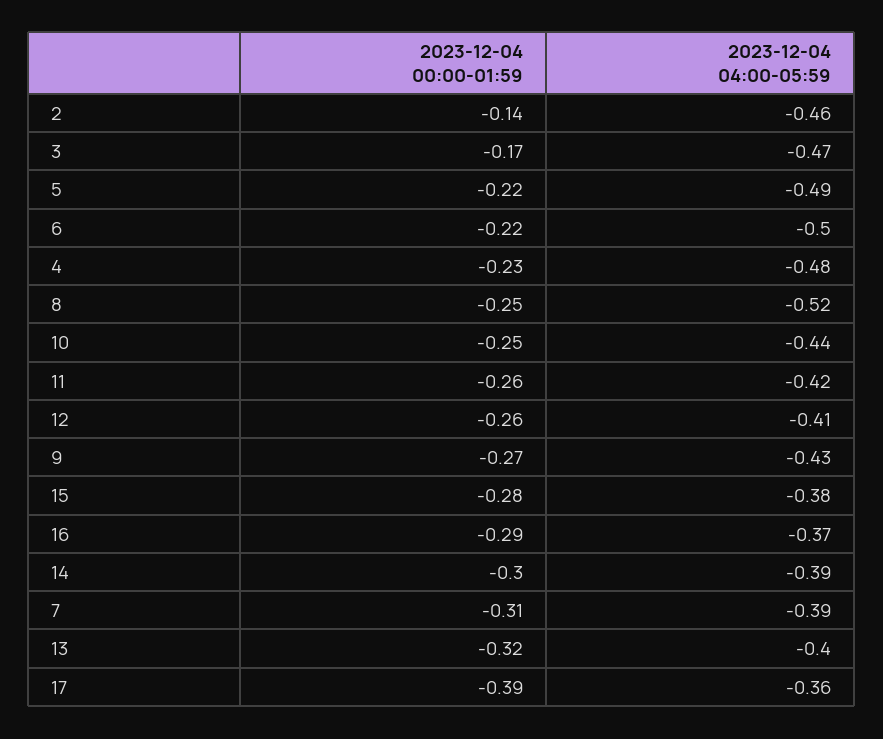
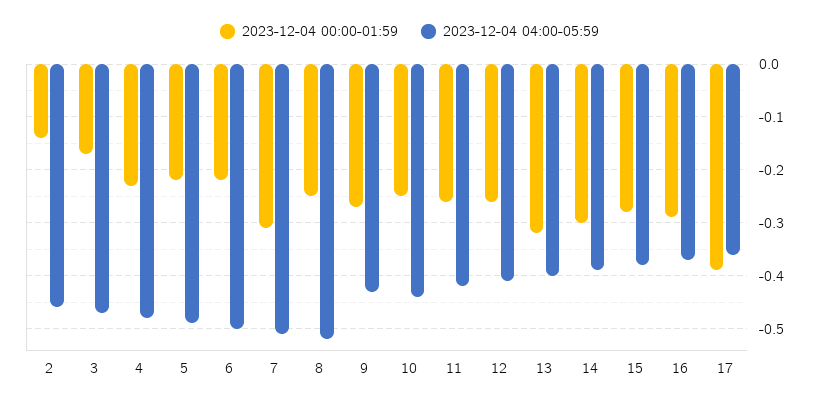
  {
    "2023-12-04 00:00-01:59": {
      "2": -0.14,
      "3": -0.17,
      "5": -0.22,
      "6": -0.22,
      "4": -0.23,
      "8": -0.25,
      "10": -0.25,
      "11": -0.26,
      "12": -0.26,
      "9": -0.27,
      "15": -0.28,
      "16": -0.29,
      "14": -0.3,
      "7": -0.31,
      "13": -0.32,
      "17": -0.39
    },
    "2023-12-04 04:00-05:59": {
      "2": -0.46,
      "3": -0.47,
      "5": -0.49,
      "6": -0.5,
      "4": -0.48,
      "8": -0.52,
      "10": -0.44,
      "11": -0.42,
      "12": -0.41,
      "9": -0.43,
      "15": -0.38,
      "16": -0.37,
      "14": -0.39,
-     "7": -0.39,
+     "7": -0.5,
      "13": -0.4,
      "17": -0.36
    }
  }

